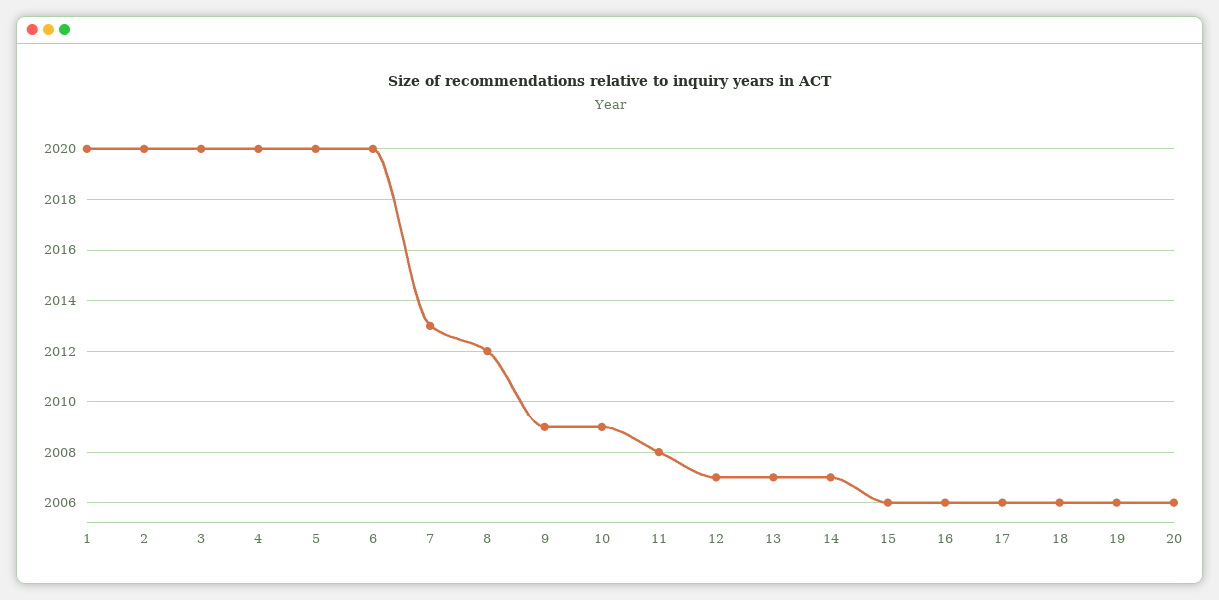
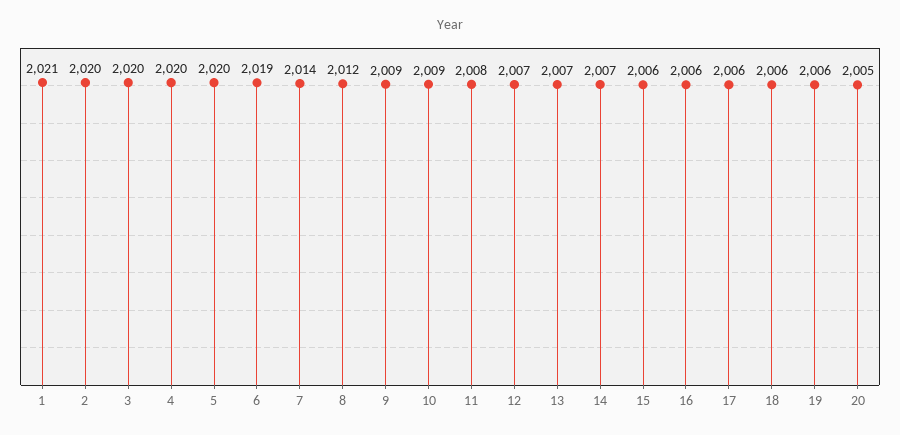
  {
-   "1": 2020,
+   "1": 2021,
    "2": 2020,
    "3": 2020,
    "4": 2020,
    "5": 2020,
-   "6": 2020,
+   "6": 2019,
-   "7": 2013,
+   "7": 2014,
    "8": 2012,
    "9": 2009,
    "10": 2009,
    "11": 2008,
    "12": 2007,
    "13": 2007,
    "14": 2007,
    "15": 2006,
    "16": 2006,
    "17": 2006,
    "18": 2006,
    "19": 2006,
-   "20": 2006
+   "20": 2005
  }

